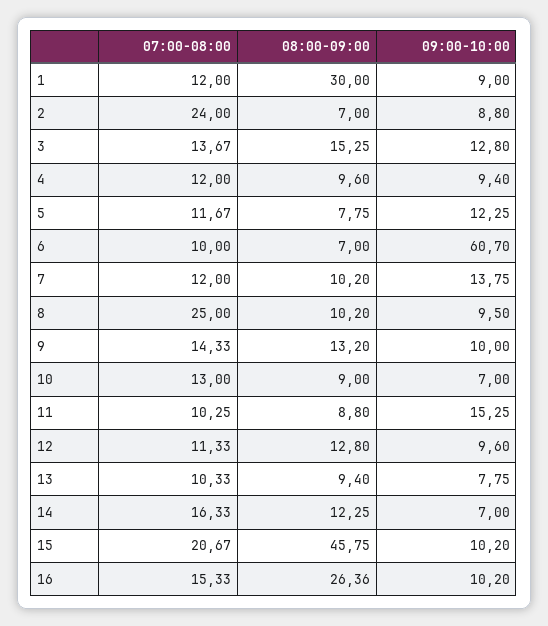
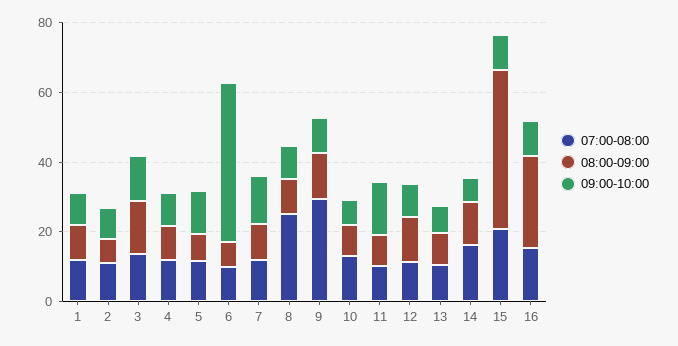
  {
    "07:00-08:00": {
      "1": 12,
-     "2": 24,
+     "2": 10,
      "3": 13.67,
      "4": 12,
      "5": 11.67,
      "6": 10,
      "7": 12,
      "8": 25,
-     "9": 14.33,
+     "9": 30,
      "10": 13,
      "11": 10.25,
      "12": 11.33,
      "13": 10.33,
      "14": 16.33,
      "15": 20.67,
      "16": 15.33
    },
    "08:00-09:00": {
-     "1": 30,
+     "1": 10,
      "2": 7,
      "3": 15.25,
      "4": 9.6,
      "5": 7.75,
      "6": 7,
      "7": 10.2,
      "8": 10.2,
      "9": 13.2,
      "10": 9,
      "11": 8.8,
      "12": 12.8,
      "13": 9.4,
      "14": 12.25,
      "15": 45.75,
      "16": 26.36
    },
    "09:00-10:00": {
      "1": 9,
      "2": 8.8,
      "3": 12.8,
      "4": 9.4,
      "5": 12.25,
-     "6": 60.7,
+     "6": 45,
      "7": 13.75,
      "8": 9.5,
      "9": 10,
      "10": 7,
      "11": 15.25,
      "12": 9.6,
      "13": 7.75,
      "14": 7,
      "15": 10.2,
      "16": 10.2
    }
  }

